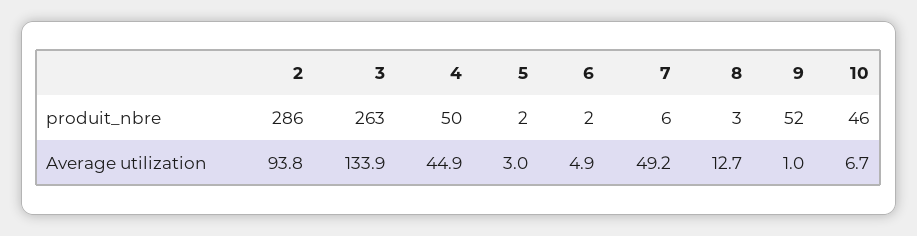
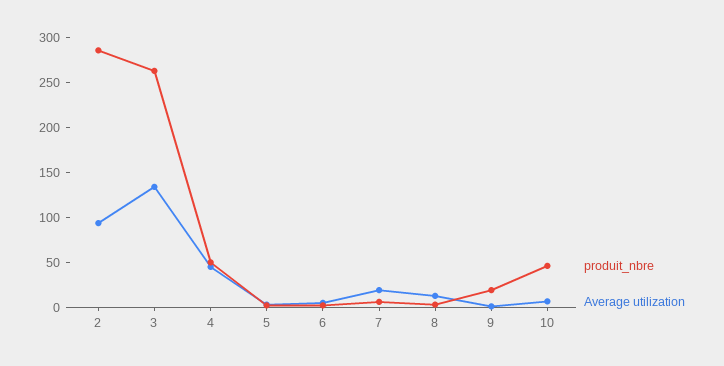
  {
    "produit_nbre": {
      "2": 286,
      "3": 263,
      "4": 50,
      "5": 2,
      "6": 2,
      "7": 6,
      "8": 3,
-     "9": 52,
+     "9": 20,
      "10": 46
    },
    "Average utilization": {
      "2": 93.8,
      "3": 133.9,
      "4": 44.9,
      "5": 3,
      "6": 4.9,
-     "7": 49.2,
+     "7": 20,
      "8": 12.7,
      "9": 1,
      "10": 6.7
    }
  }

